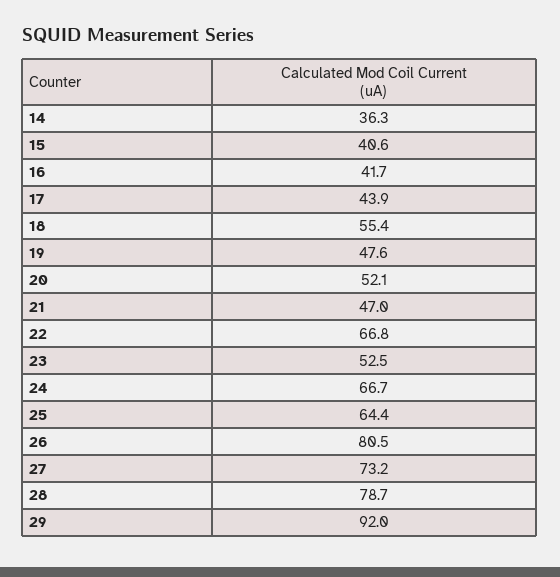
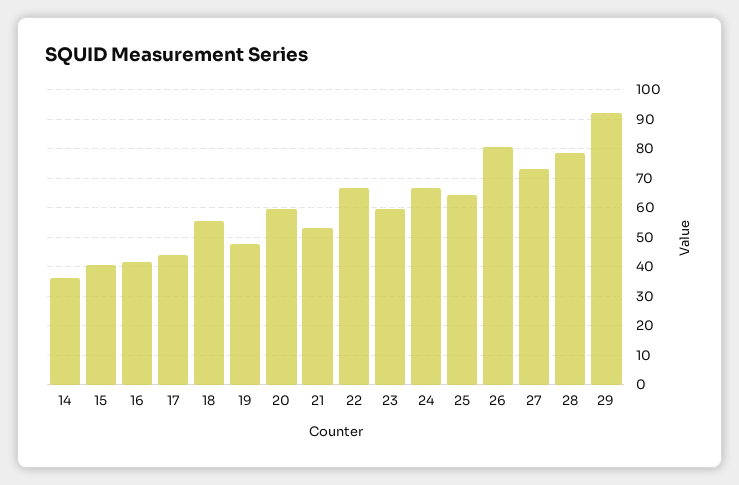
  {
    "14": 36.3,
    "15": 40.6,
    "16": 41.7,
    "17": 43.9,
    "18": 55.4,
    "19": 47.6,
-   "20": 52.1,
+   "20": 60,
-   "21": 47,
+   "21": 52.5,
    "22": 66.8,
-   "23": 52.5,
+   "23": 60,
    "24": 66.7,
    "25": 64.4,
    "26": 80.5,
    "27": 73.2,
    "28": 78.7,
    "29": 92
  }

